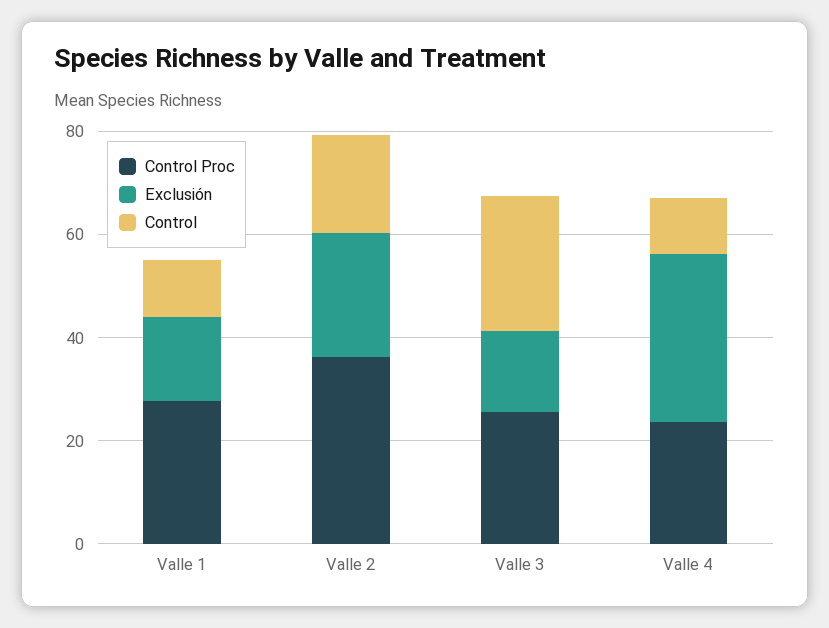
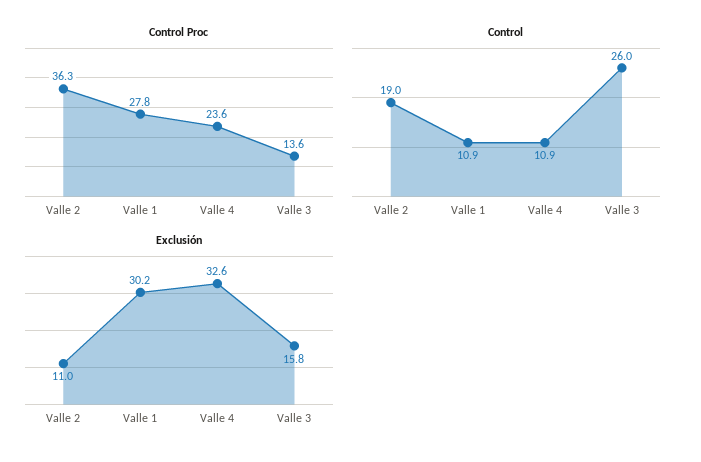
  {
    "Control Proc": {
      "Valle 1": 27.8,
      "Valle 2": 36.3,
-     "Valle 3": 25,
+     "Valle 3": 13.6,
      "Valle 4": 23.6
    },
    "Exclusión": {
-     "Valle 1": 15,
+     "Valle 1": 30.2,
-     "Valle 2": 25,
+     "Valle 2": 11,
      "Valle 3": 15.8,
      "Valle 4": 32.6
    },
    "Control": {
      "Valle 1": 10.9,
      "Valle 2": 19,
      "Valle 3": 26,
      "Valle 4": 10.9
    }
  }

